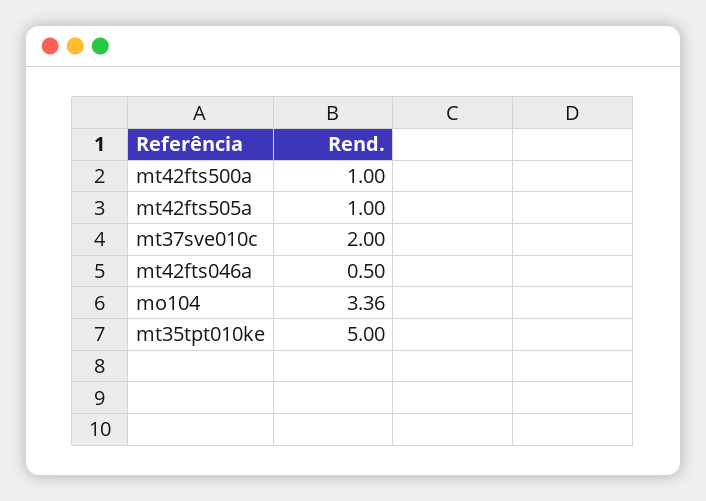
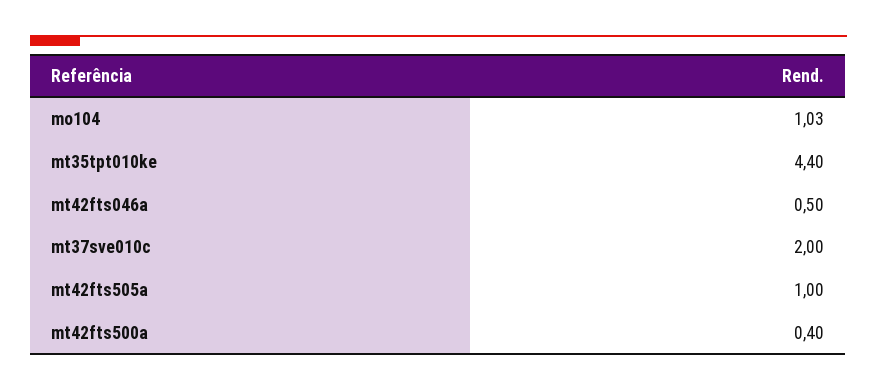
  {
-   "mt42fts500a": 1,
+   "mt42fts500a": 0.4,
    "mt42fts505a": 1,
    "mt37sve010c": 2,
    "mt42fts046a": 0.5,
-   "mo104": 3.36,
+   "mo104": 1.03,
-   "mt35tpt010ke": 5
+   "mt35tpt010ke": 4.4
  }

